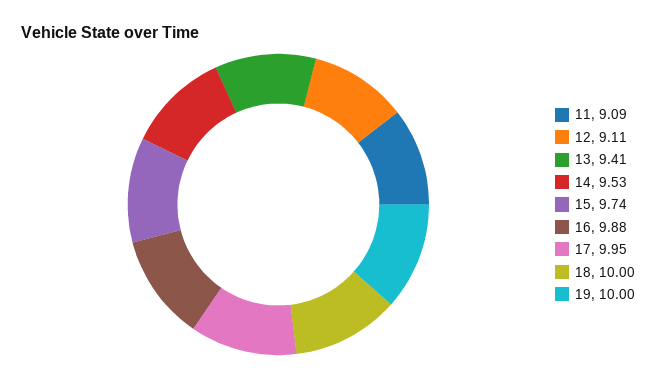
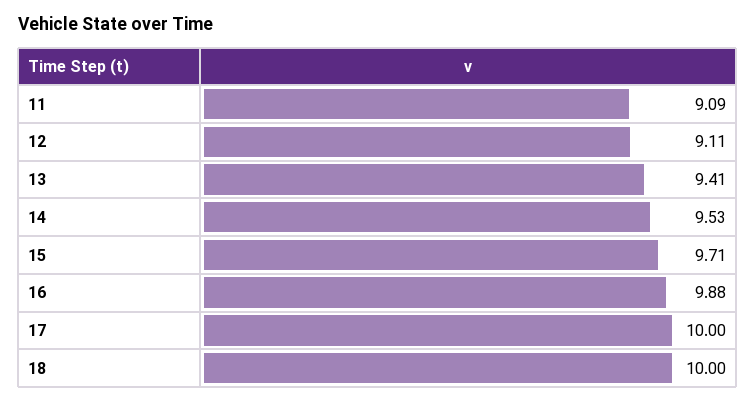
  {
    "11": 9.09,
    "12": 9.11,
    "13": 9.41,
    "14": 9.53,
-   "15": 9.74,
+   "15": 9.71,
    "16": 9.88,
-   "17": 9.95,
+   "17": 10,
-   "18": 10,
+   "18": 10
-   "19": 10
  }

